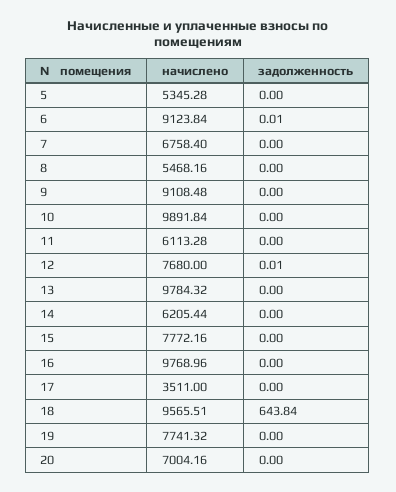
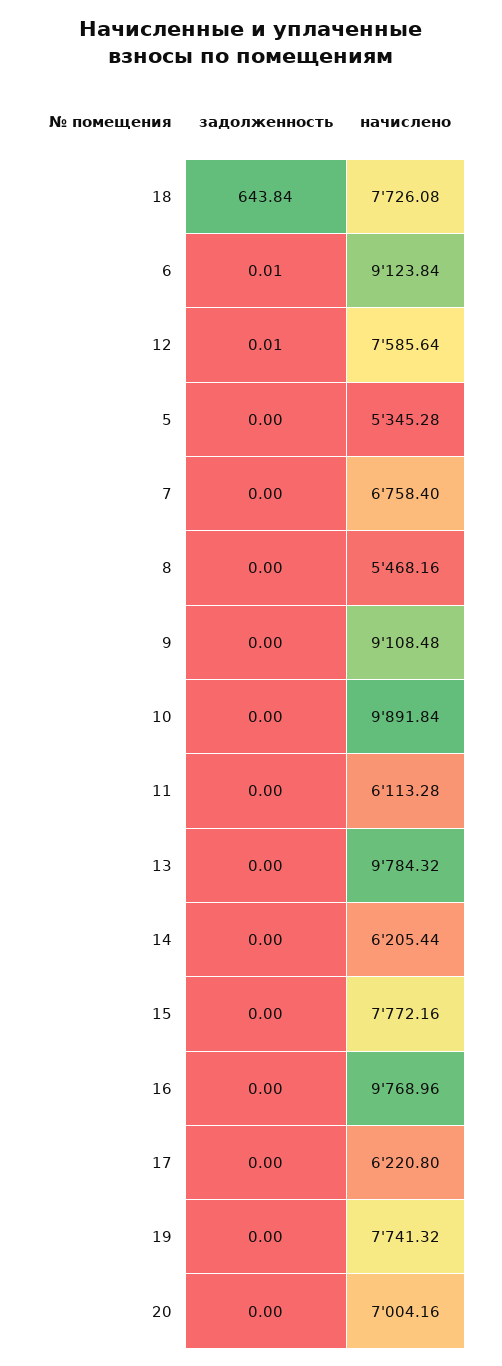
  {
    "начислено": {
      "5": 5345.28,
      "6": 9123.84,
      "7": 6758.4,
      "8": 5468.16,
      "9": 9108.48,
      "10": 9891.84,
      "11": 6113.28,
-     "12": 7680,
+     "12": 7585.64,
      "13": 9784.32,
      "14": 6205.44,
      "15": 7772.16,
      "16": 9768.96,
-     "17": 3511,
+     "17": 6220.8,
-     "18": 9565.51,
+     "18": 7726.08,
      "19": 7741.32,
      "20": 7004.16
    },
    "задолженность": {
      "5": 0,
      "6": 0.01,
      "7": 0,
      "8": 0,
      "9": 0,
      "10": 0,
      "11": 0,
      "12": 0.01,
      "13": 0,
      "14": 0,
      "15": 0,
      "16": 0,
      "17": 0,
      "18": 643.84,
      "19": 0,
      "20": 0
    }
  }

